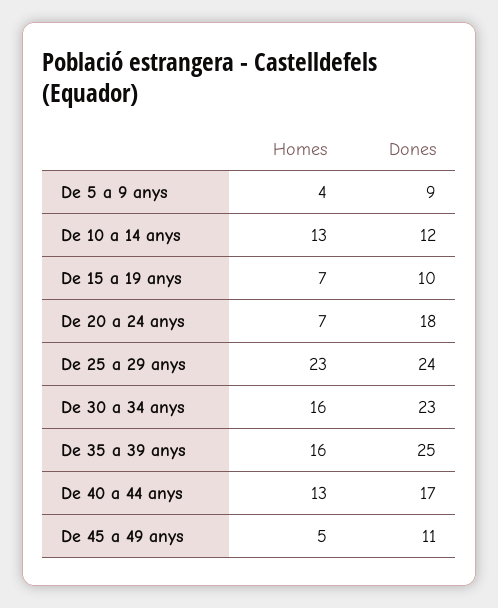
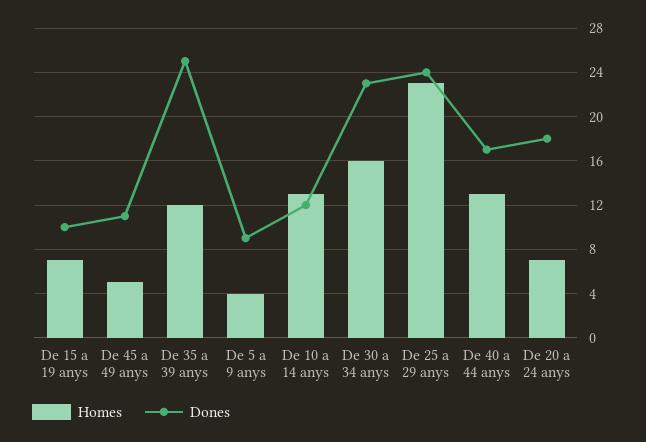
  {
    "Homes": {
      "De 5 a 9 anys": 4,
      "De 10 a 14 anys": 13,
      "De 15 a 19 anys": 7,
      "De 20 a 24 anys": 7,
      "De 25 a 29 anys": 23,
      "De 30 a 34 anys": 16,
-     "De 35 a 39 anys": 16,
+     "De 35 a 39 anys": 12,
      "De 40 a 44 anys": 13,
      "De 45 a 49 anys": 5
    },
    "Dones": {
      "De 5 a 9 anys": 9,
      "De 10 a 14 anys": 12,
      "De 15 a 19 anys": 10,
      "De 20 a 24 anys": 18,
      "De 25 a 29 anys": 24,
      "De 30 a 34 anys": 23,
      "De 35 a 39 anys": 25,
      "De 40 a 44 anys": 17,
      "De 45 a 49 anys": 11
    }
  }

